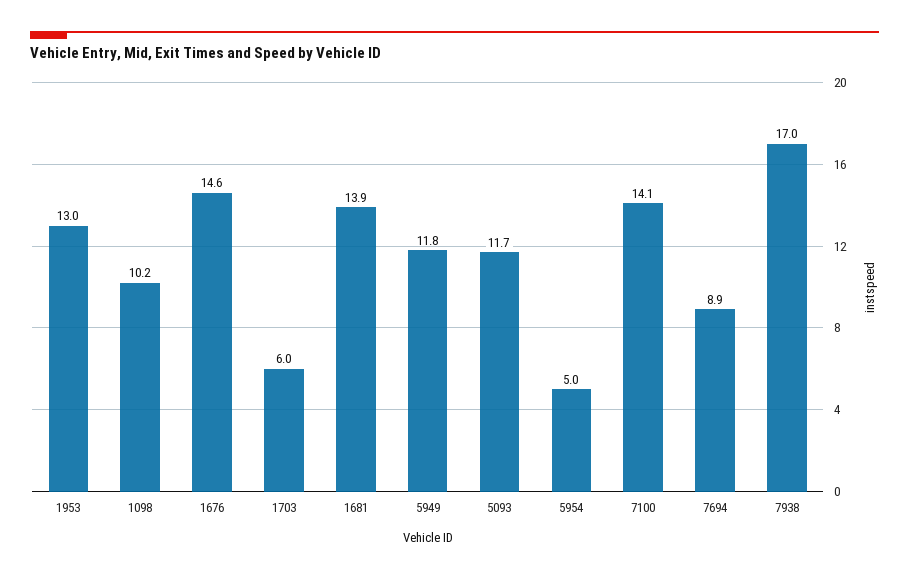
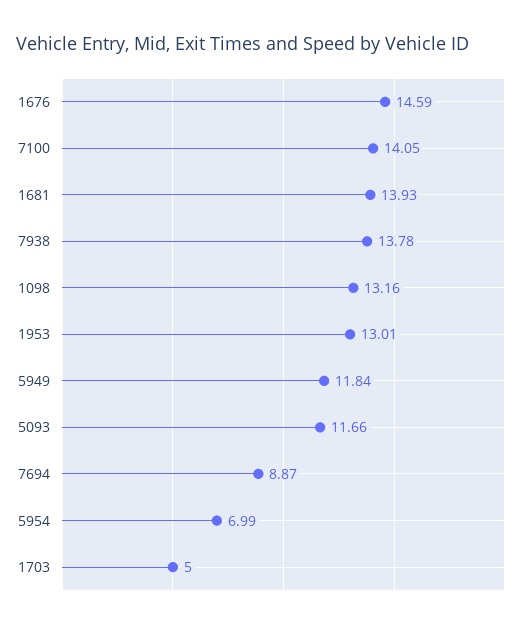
  {
    "1953": 13.01,
-   "1098": 10.2,
+   "1098": 13.16,
    "1676": 14.59,
-   "1703": 6,
+   "1703": 5,
    "1681": 13.93,
    "5949": 11.84,
    "5093": 11.66,
-   "5954": 5,
+   "5954": 6.99,
    "7100": 14.05,
    "7694": 8.87,
-   "7938": 17
+   "7938": 13.78
  }

